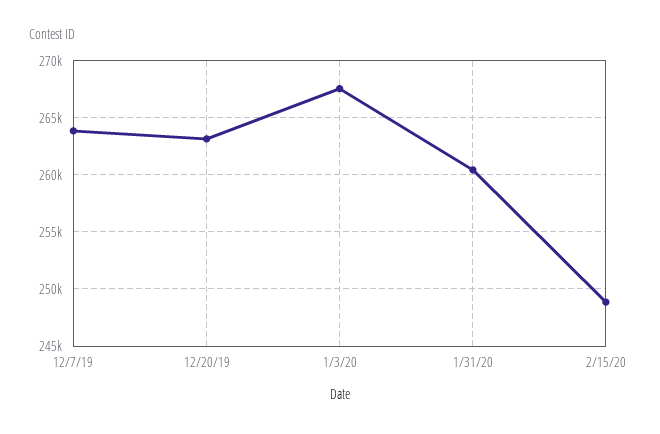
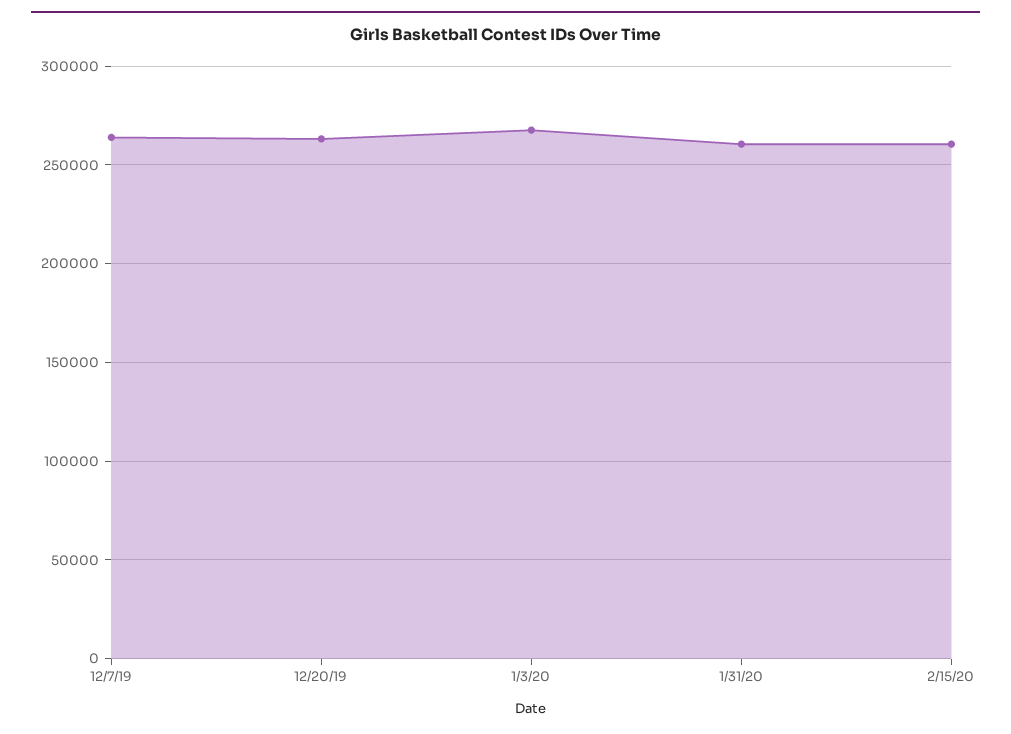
  {
    "12/7/19": 264000,
    "12/20/19": 263000,
    "1/3/20": 268000,
    "1/31/20": 260000,
-   "2/15/20": 249000
+   "2/15/20": 260000
  }

